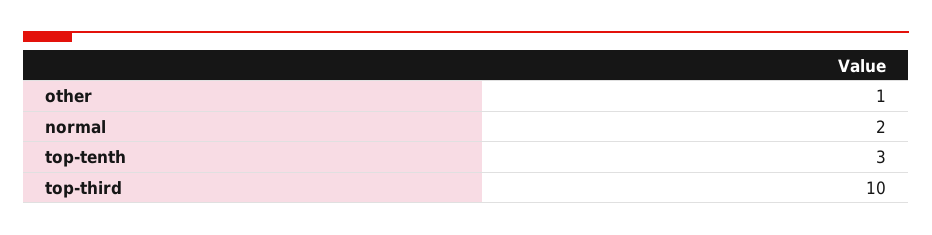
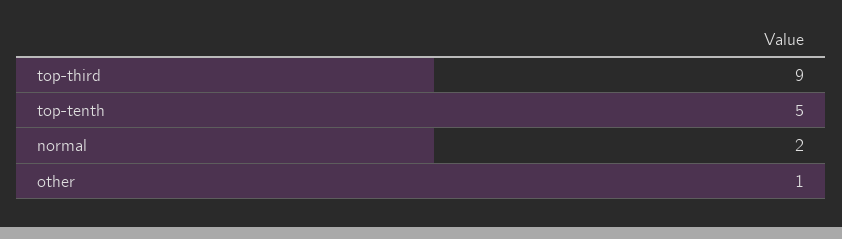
  {
    "other": 1,
    "normal": 2,
-   "top-tenth": 3,
+   "top-tenth": 5,
-   "top-third": 10
+   "top-third": 9
  }

